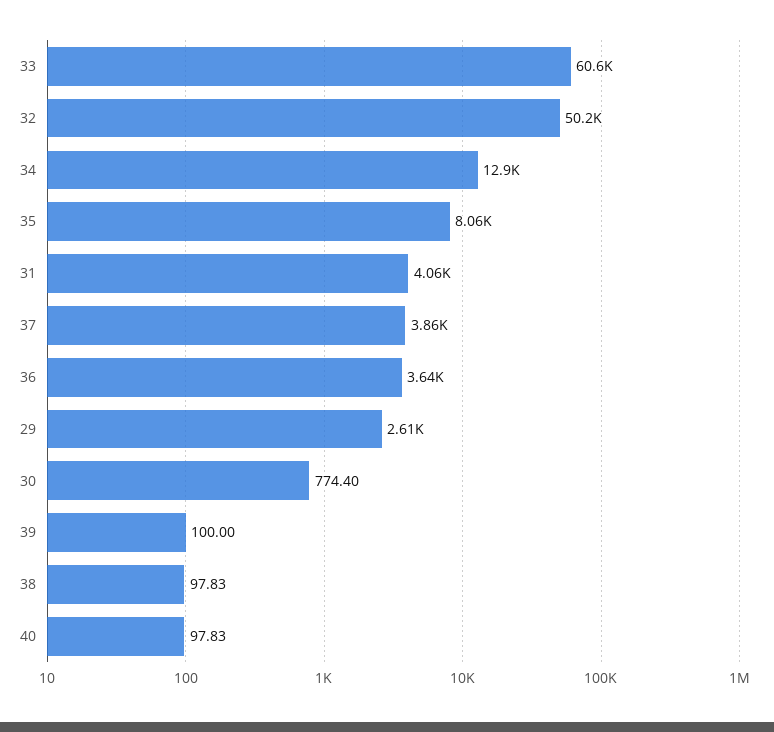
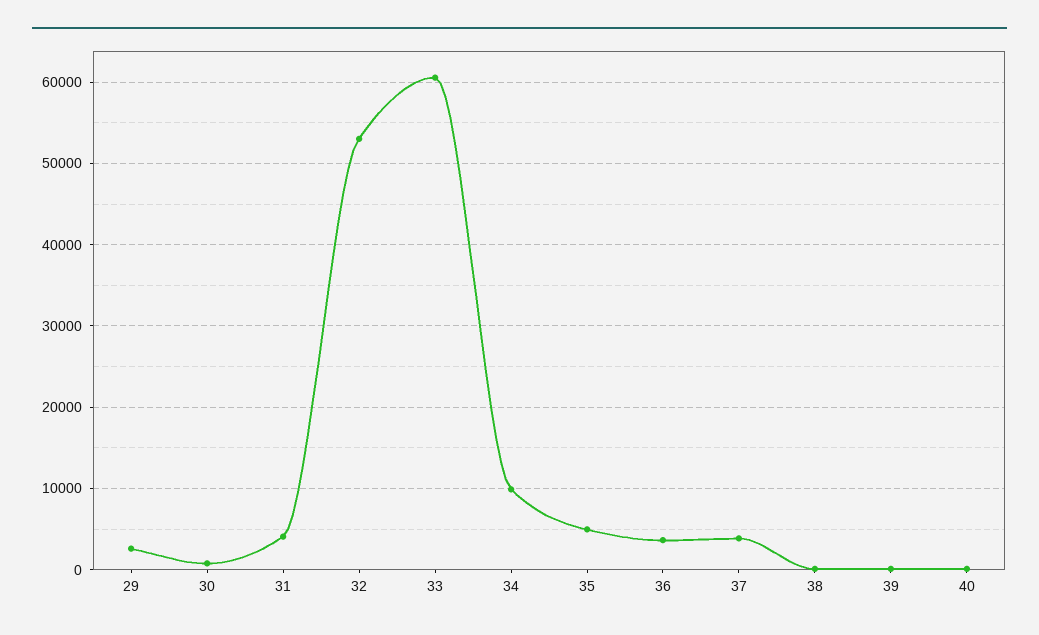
  {
    "33": 60600,
-   "32": 50200,
+   "32": 53000,
-   "34": 12900,
+   "34": 10000,
-   "35": 8060,
+   "35": 5000,
    "31": 4060,
    "37": 3860,
    "36": 3640,
    "29": 2610,
    "30": 774.4,
    "39": 100,
    "38": 97.83,
    "40": 97.83
  }

